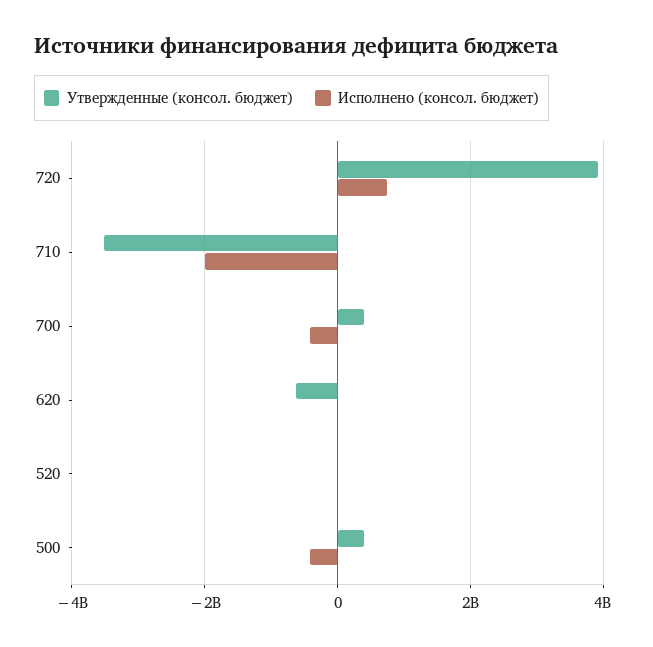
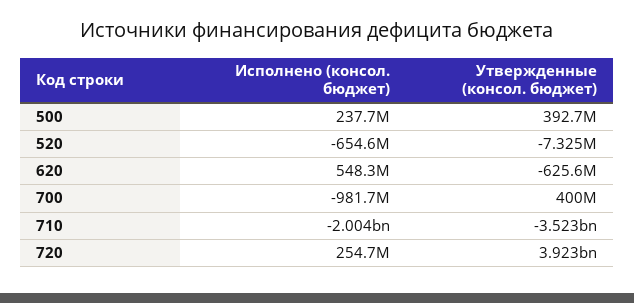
  {
    "Утвержденные (консол. бюджет)": {
      "720": 3923000000,
      "710": -3523000000,
      "700": 400000000,
      "620": -625600000,
      "520": -7325000,
      "500": 392700000
    },
    "Исполнено (консол. бюджет)": {
-     "720": 800000000,
+     "720": 254700000,
      "710": -2004000000,
-     "700": -400000000,
+     "700": -981700000,
-     "620": 0,
+     "620": 548300000,
-     "520": 0,
+     "520": -654600000,
-     "500": -400000000
+     "500": 237700000
    }
  }

